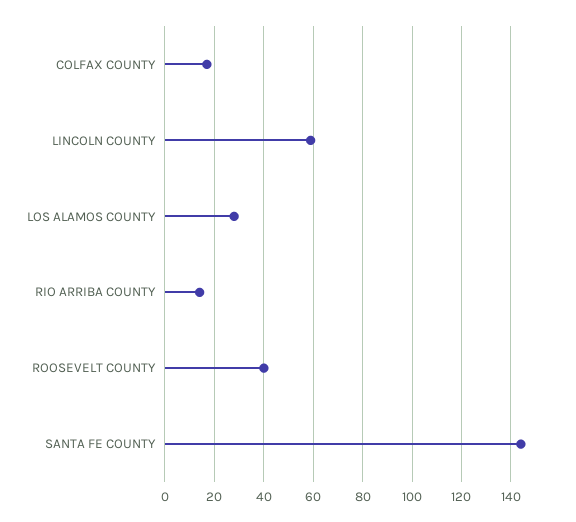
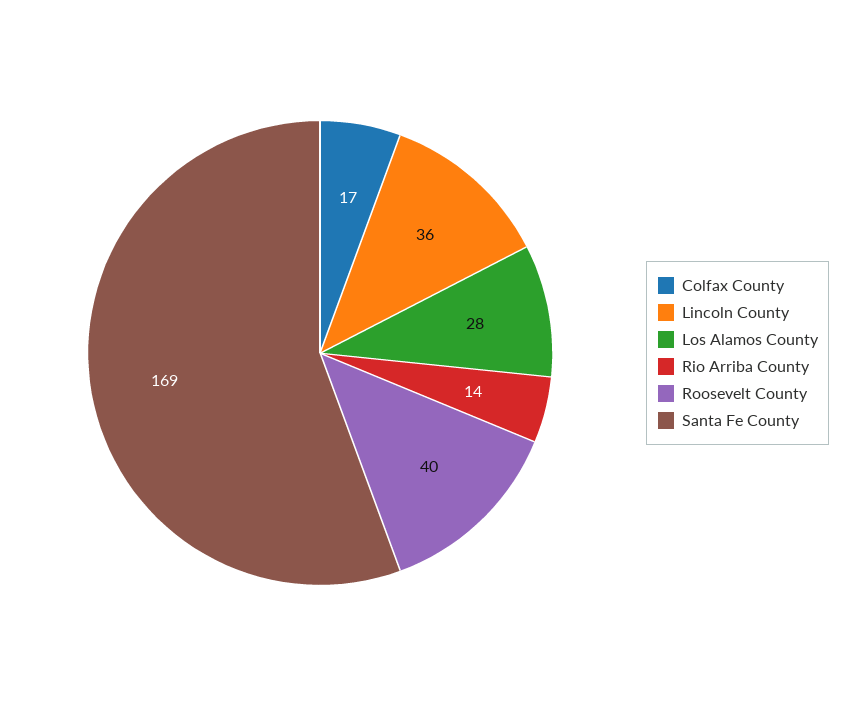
  {
    "COLFAX COUNTY": 17,
-   "LINCOLN COUNTY": 60,
+   "LINCOLN COUNTY": 36,
    "LOS ALAMOS COUNTY": 28,
    "RIO ARRIBA COUNTY": 14,
    "ROOSEVELT COUNTY": 40,
-   "SANTA FE COUNTY": 145
+   "SANTA FE COUNTY": 169
  }

